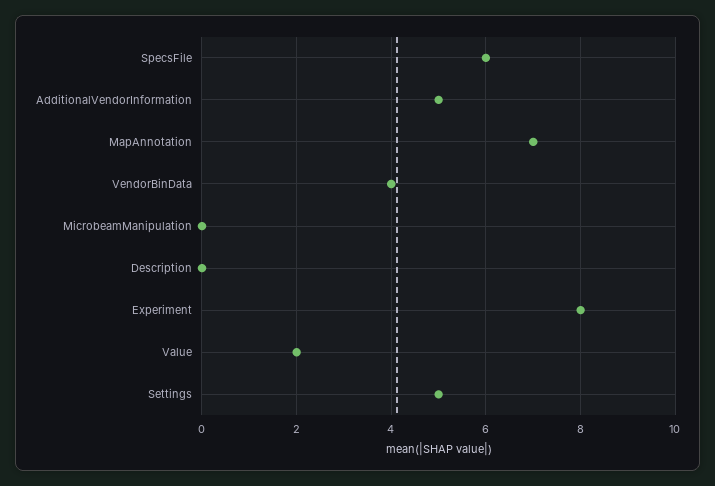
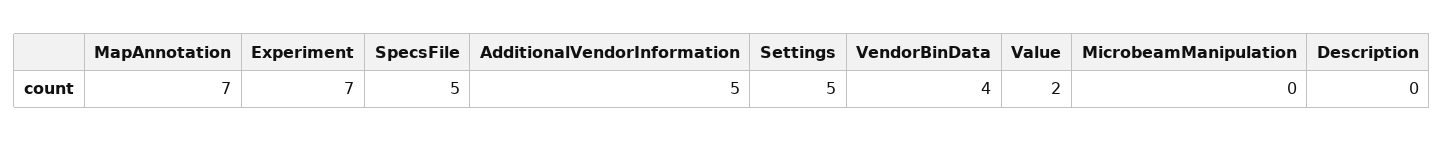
  {
-   "SpecsFile": 6,
+   "SpecsFile": 5,
    "AdditionalVendorInformation": 5,
    "MapAnnotation": 7,
    "VendorBinData": 4,
    "MicrobeamManipulation": 0,
    "Description": 0,
-   "Experiment": 8,
+   "Experiment": 7,
    "Value": 2,
    "Settings": 5
  }

